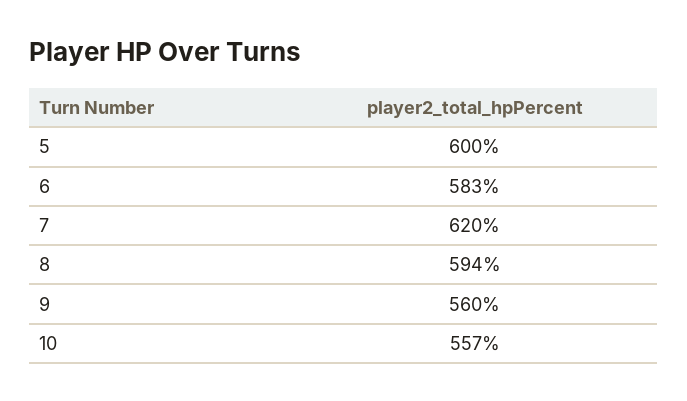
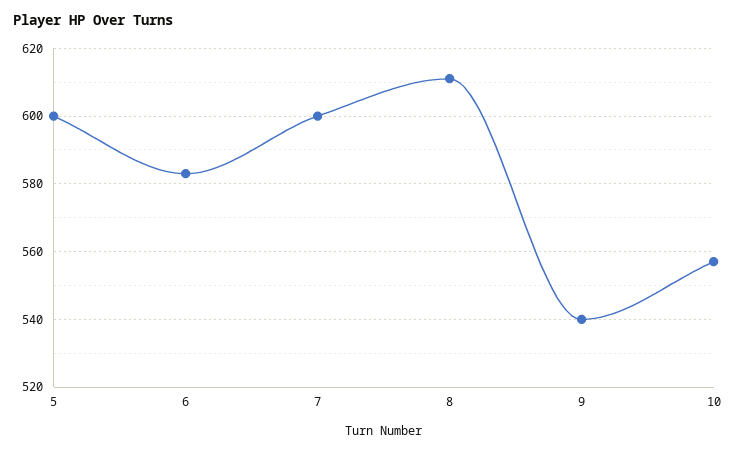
  {
    "5": 600,
    "6": 583,
-   "7": 620,
+   "7": 600,
-   "8": 594,
+   "8": 610,
-   "9": 560,
+   "9": 540,
    "10": 557
  }

